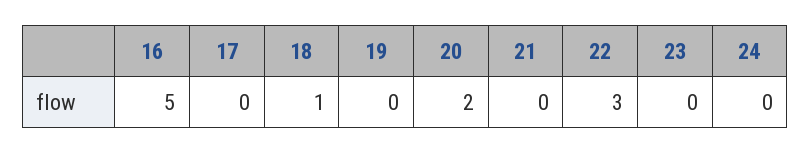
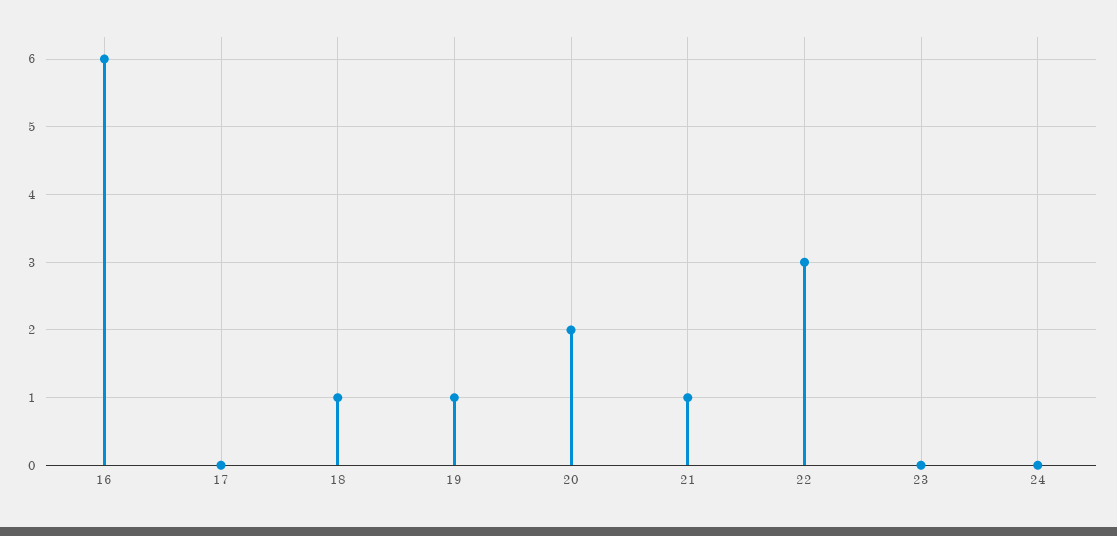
  {
-   "16": 5,
+   "16": 6,
    "17": 0,
    "18": 1,
-   "19": 0,
+   "19": 1,
    "20": 2,
-   "21": 0,
+   "21": 1,
    "22": 3,
    "23": 0,
    "24": 0
  }

